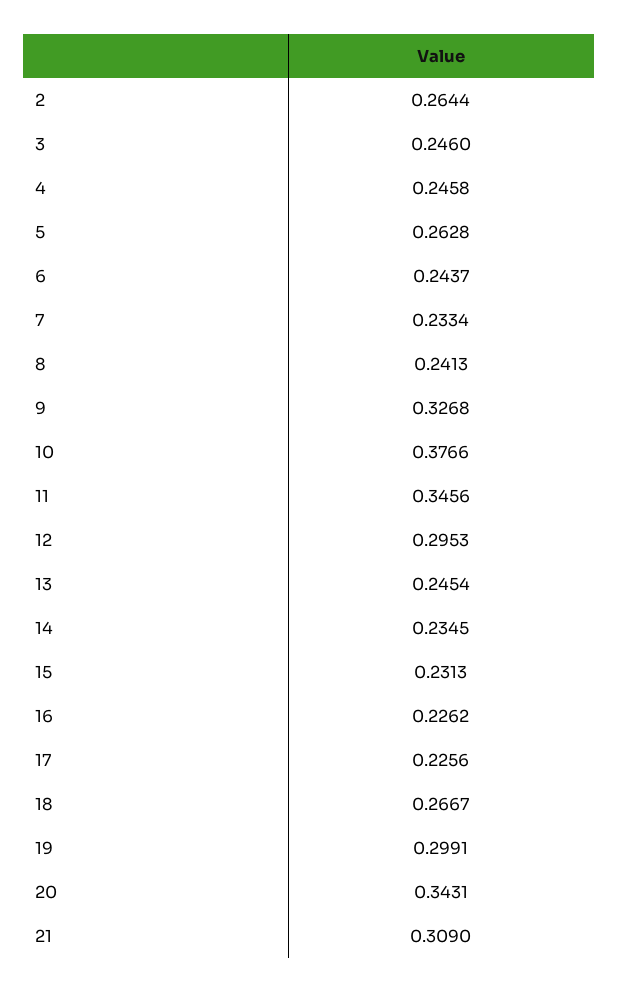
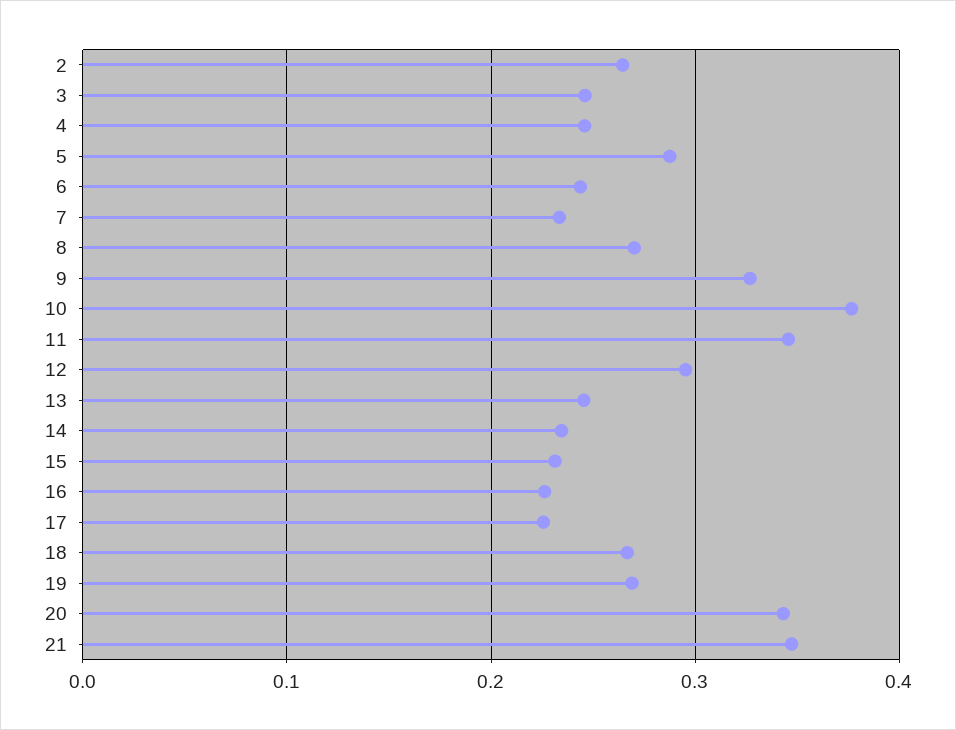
  {
    "2": 0.2644,
    "3": 0.246,
    "4": 0.2458,
-   "5": 0.2628,
+   "5": 0.29,
    "6": 0.2437,
    "7": 0.2334,
-   "8": 0.2413,
+   "8": 0.27,
    "9": 0.3268,
    "10": 0.3766,
    "11": 0.3456,
    "12": 0.2953,
    "13": 0.2454,
    "14": 0.2345,
    "15": 0.2313,
    "16": 0.2262,
    "17": 0.2256,
    "18": 0.2667,
-   "19": 0.2991,
+   "19": 0.27,
    "20": 0.3431,
-   "21": 0.309
+   "21": 0.35
  }

